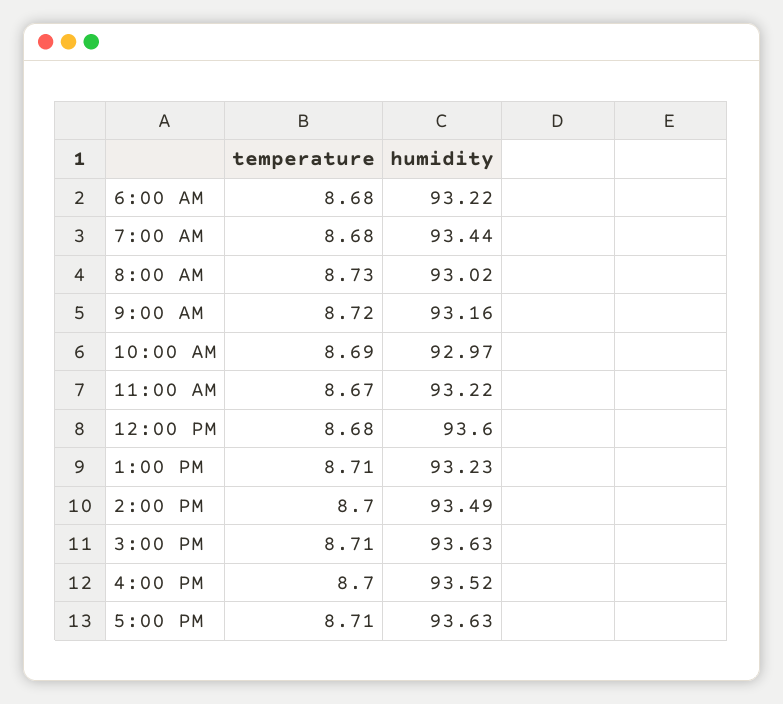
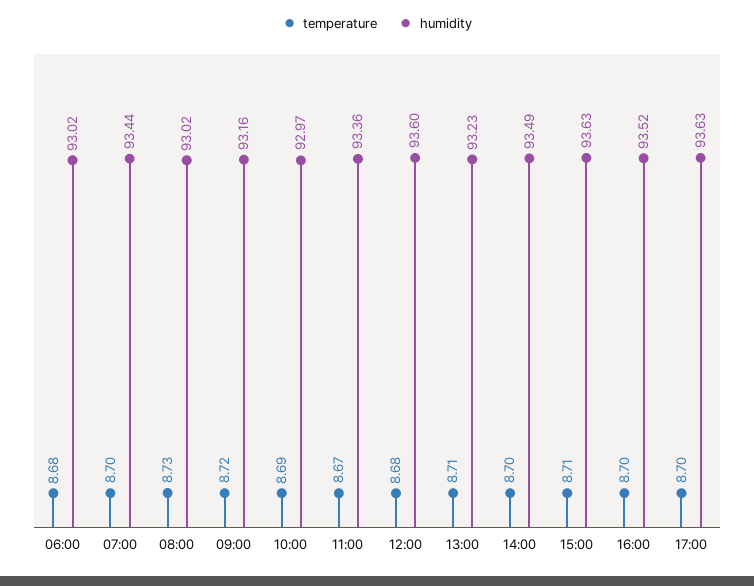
  {
    "temperature": {
      "6:00 AM": 8.68,
-     "7:00 AM": 8.68,
+     "7:00 AM": 8.7,
      "8:00 AM": 8.73,
      "9:00 AM": 8.72,
      "10:00 AM": 8.69,
      "11:00 AM": 8.67,
      "12:00 PM": 8.68,
      "1:00 PM": 8.71,
      "2:00 PM": 8.7,
      "3:00 PM": 8.71,
      "4:00 PM": 8.7,
-     "5:00 PM": 8.71
+     "5:00 PM": 8.7
    },
    "humidity": {
-     "6:00 AM": 93.22,
+     "6:00 AM": 93.02,
      "7:00 AM": 93.44,
      "8:00 AM": 93.02,
      "9:00 AM": 93.16,
      "10:00 AM": 92.97,
-     "11:00 AM": 93.22,
+     "11:00 AM": 93.36,
      "12:00 PM": 93.6,
      "1:00 PM": 93.23,
      "2:00 PM": 93.49,
      "3:00 PM": 93.63,
      "4:00 PM": 93.52,
      "5:00 PM": 93.63
    }
  }

